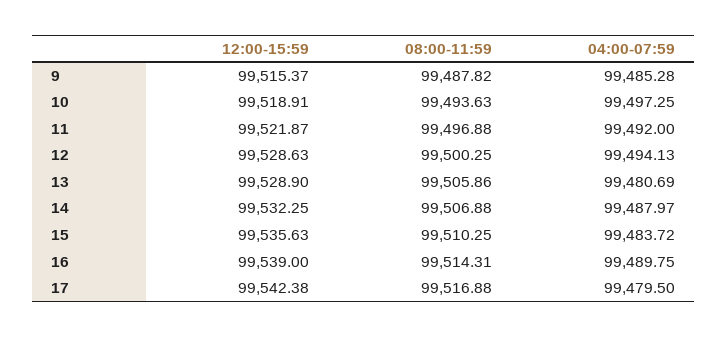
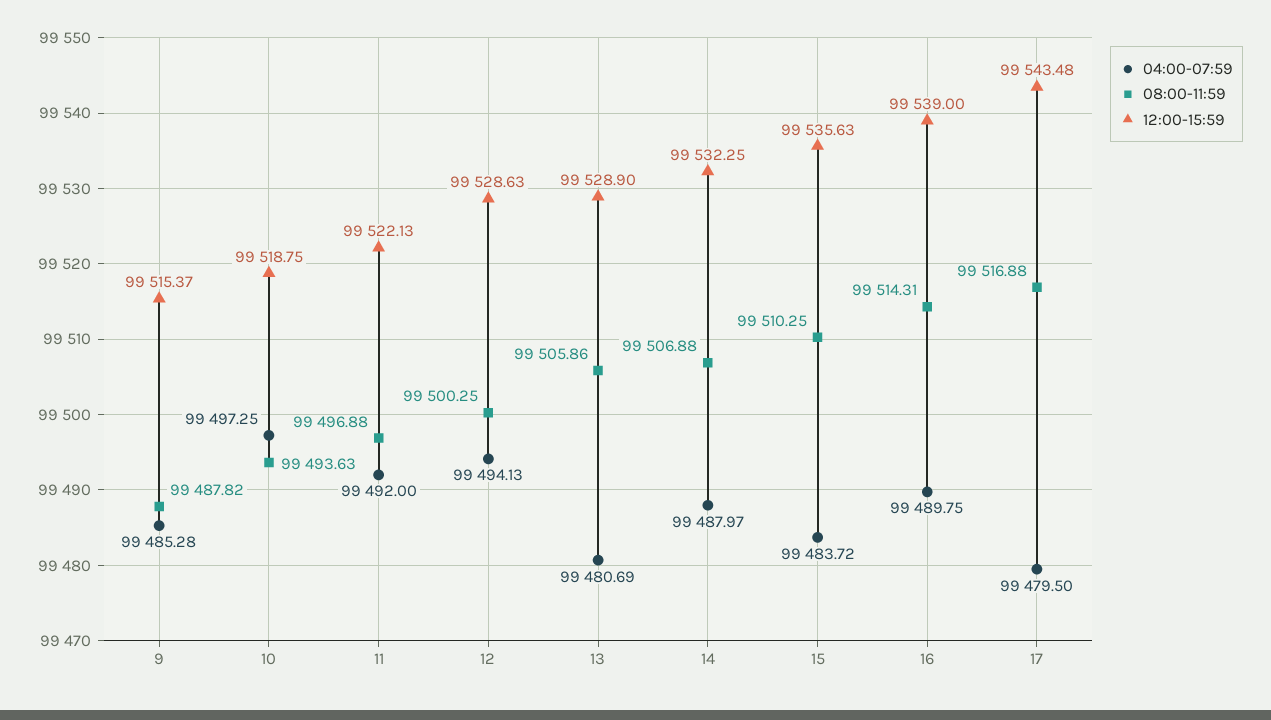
  {
    "12:00-15:59": {
      "9": 99515.37,
-     "10": 99518.91,
+     "10": 99518.75,
-     "11": 99521.87,
+     "11": 99522.13,
      "12": 99528.63,
      "13": 99528.9,
      "14": 99532.25,
      "15": 99535.63,
      "16": 99539,
-     "17": 99542.38
+     "17": 99543.48
    },
    "08:00-11:59": {
      "9": 99487.82,
      "10": 99493.63,
      "11": 99496.88,
      "12": 99500.25,
      "13": 99505.86,
      "14": 99506.88,
      "15": 99510.25,
      "16": 99514.31,
      "17": 99516.88
    },
    "04:00-07:59": {
      "9": 99485.28,
      "10": 99497.25,
      "11": 99492,
      "12": 99494.13,
      "13": 99480.69,
      "14": 99487.97,
      "15": 99483.72,
      "16": 99489.75,
      "17": 99479.5
    }
  }

